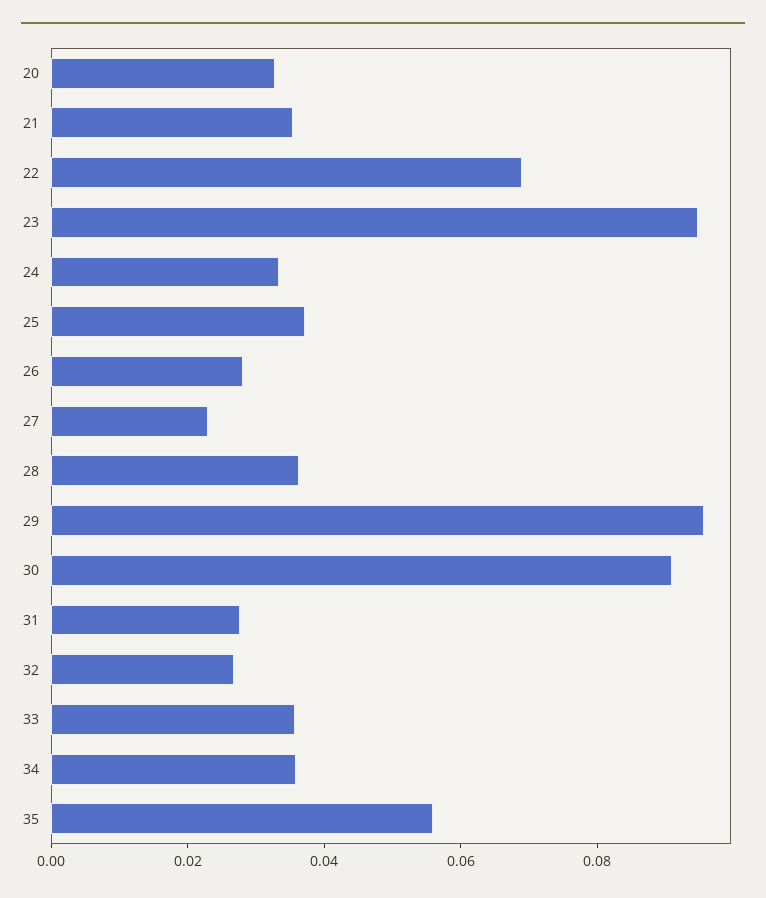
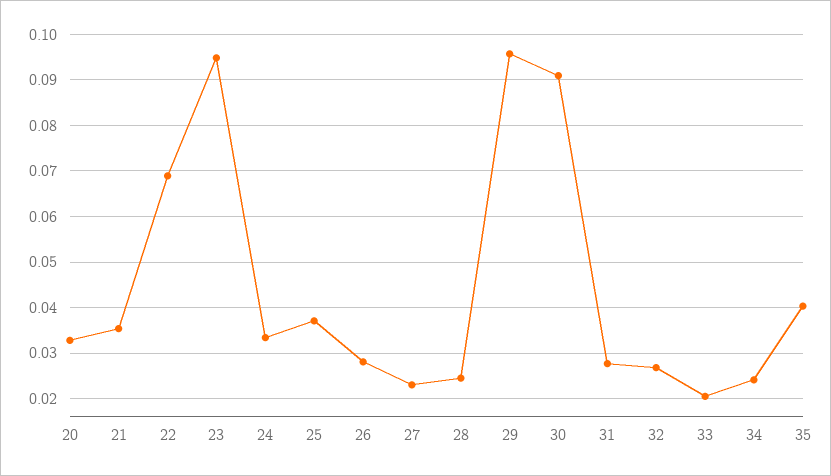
  {
    "20": 0.032,
    "21": 0.036,
    "22": 0.068,
    "23": 0.094,
    "24": 0.034,
    "25": 0.038,
    "26": 0.028,
    "27": 0.024,
-   "28": 0.035,
+   "28": 0.024,
    "29": 0.096,
    "30": 0.09,
    "31": 0.028,
    "32": 0.026,
-   "33": 0.035,
+   "33": 0.02,
-   "34": 0.035,
+   "34": 0.024,
-   "35": 0.055
+   "35": 0.04
  }

